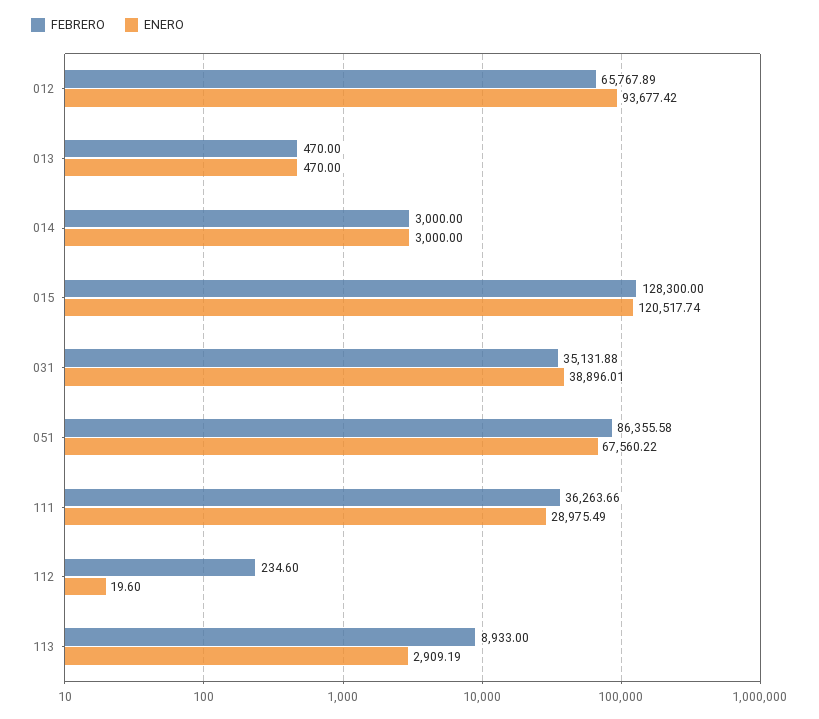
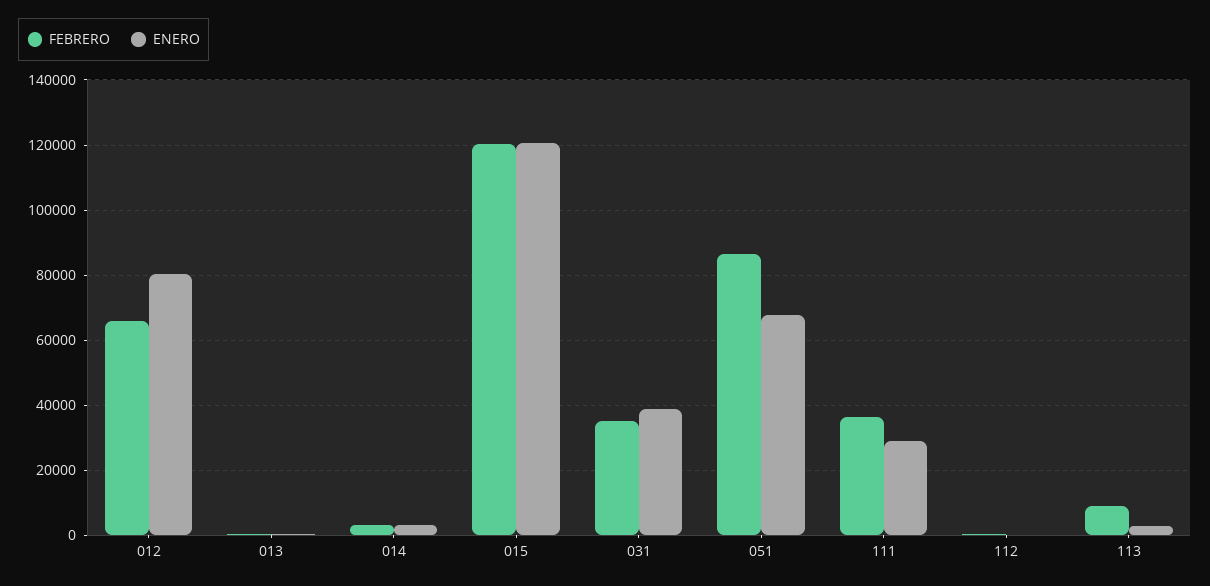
  {
    "FEBRERO": {
      "012": 65767.89,
      "013": 470,
      "014": 3000,
-     "015": 128300,
+     "015": 120000,
      "031": 35131.88,
      "051": 86355.58,
      "111": 36263.66,
      "112": 234.6,
      "113": 8933
    },
    "ENERO": {
-     "012": 93677.42,
+     "012": 80000,
      "013": 470,
      "014": 3000,
      "015": 120517.74,
      "031": 38896.01,
      "051": 67560.22,
      "111": 28975.49,
      "112": 19.6,
      "113": 2909.19
    }
  }

